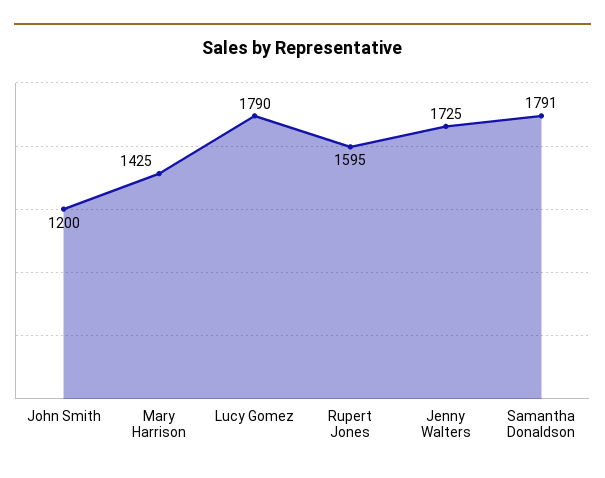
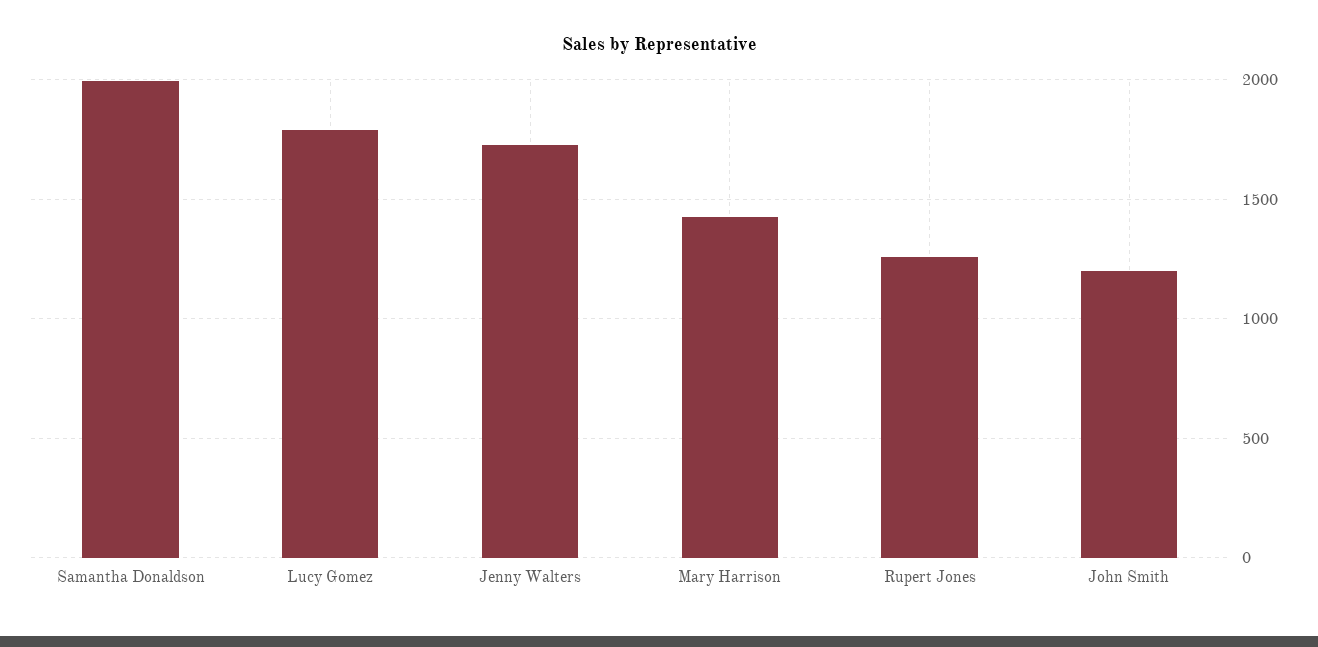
  {
    "John Smith": 1200,
    "Mary Harrison": 1425,
    "Lucy Gomez": 1790,
-   "Rupert Jones": 1595,
+   "Rupert Jones": 1250,
    "Jenny Walters": 1725,
-   "Samantha Donaldson": 1791
+   "Samantha Donaldson": 2000
  }

